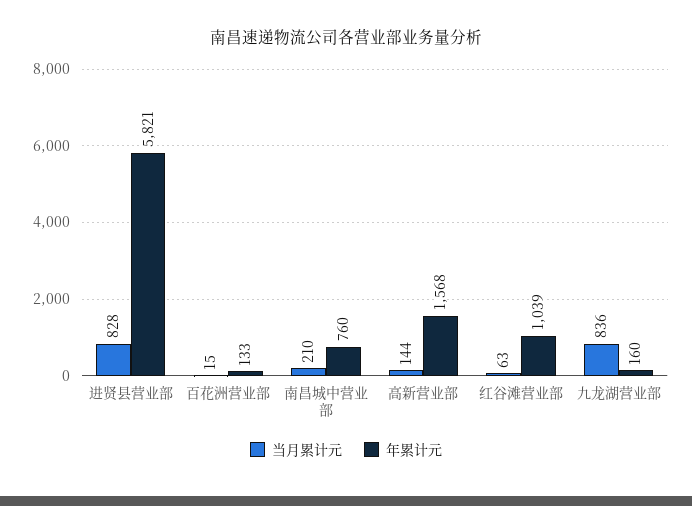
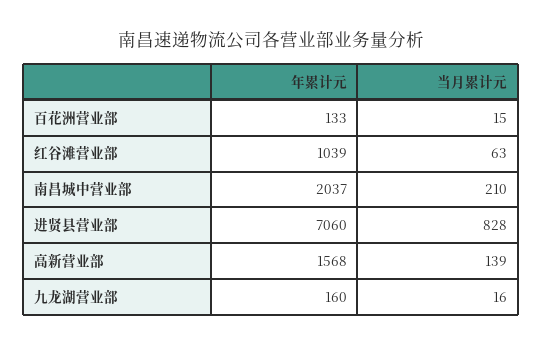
  {
    "当月累计元": {
      "进贤县营业部": 828,
      "百花洲营业部": 15,
      "南昌城中营业部": 210,
-     "高新营业部": 144,
+     "高新营业部": 139,
      "红谷滩营业部": 63,
-     "九龙湖营业部": 836
+     "九龙湖营业部": 16
    },
    "年累计元": {
-     "进贤县营业部": 5821,
+     "进贤县营业部": 7060,
      "百花洲营业部": 133,
-     "南昌城中营业部": 760,
+     "南昌城中营业部": 2037,
      "高新营业部": 1568,
      "红谷滩营业部": 1039,
      "九龙湖营业部": 160
    }
  }

